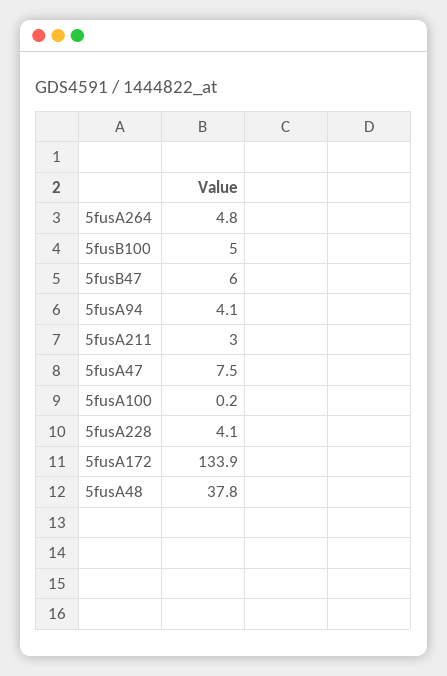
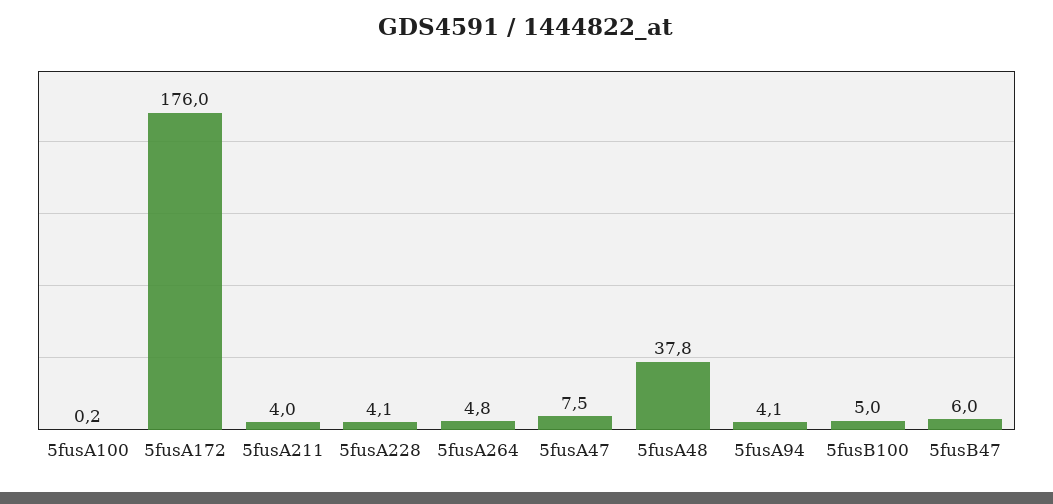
  {
    "5fusA264": 4.8,
    "5fusB100": 5,
    "5fusB47": 6,
    "5fusA94": 4.1,
-   "5fusA211": 3,
+   "5fusA211": 4,
    "5fusA47": 7.5,
    "5fusA100": 0.2,
    "5fusA228": 4.1,
-   "5fusA172": 133.9,
+   "5fusA172": 176,
    "5fusA48": 37.8
  }

